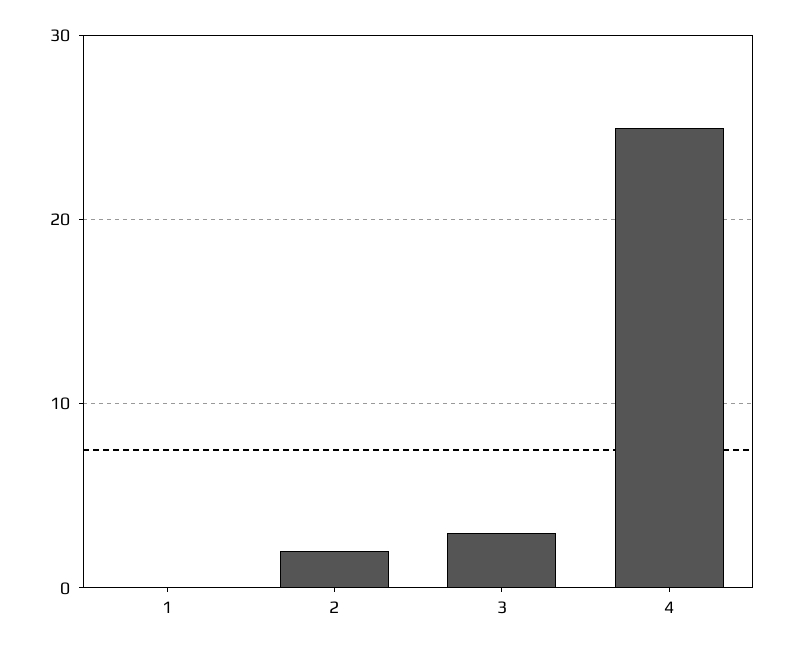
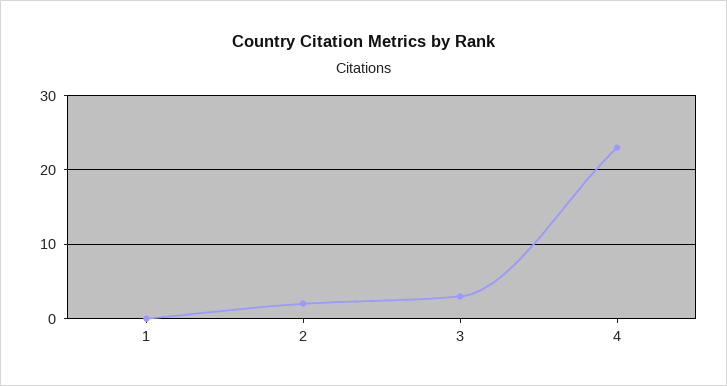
  {
    "1": 0,
    "2": 2,
    "3": 3,
-   "4": 25
+   "4": 23
  }

